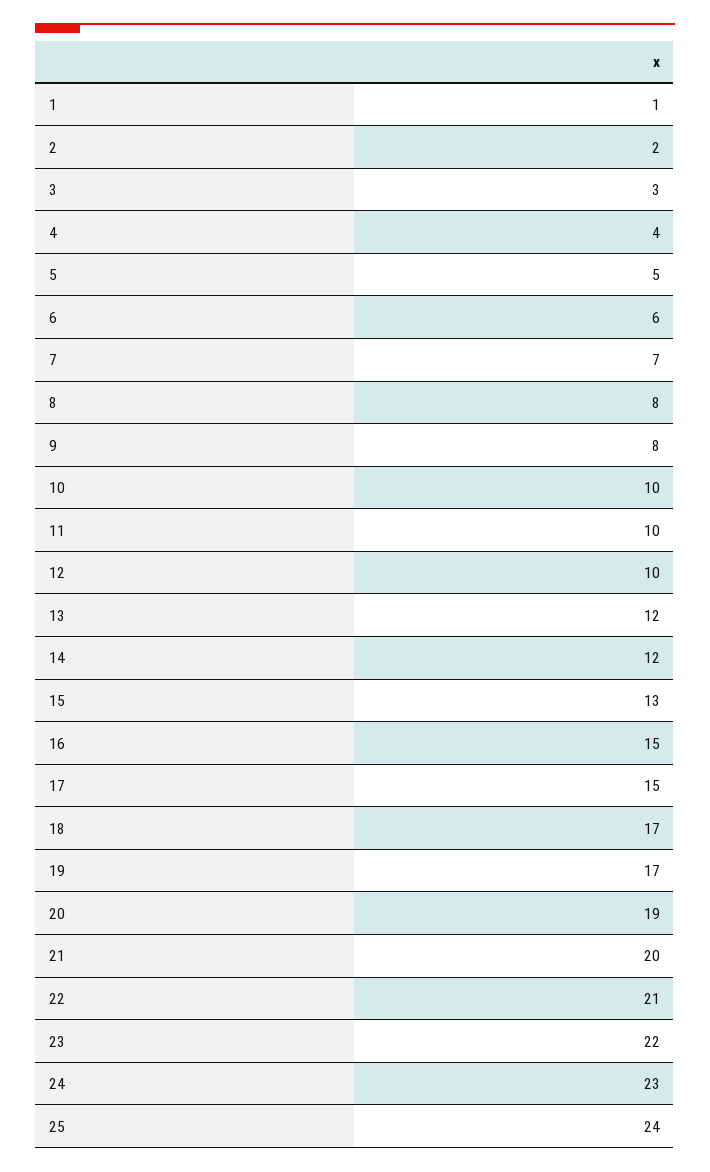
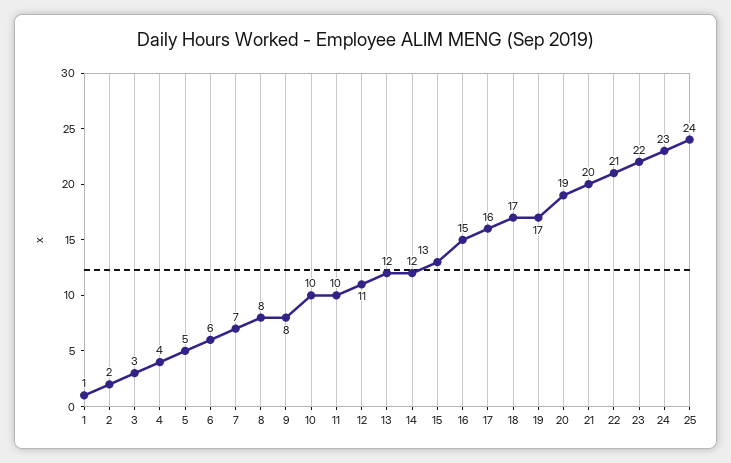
  {
    "1": 1,
    "2": 2,
    "3": 3,
    "4": 4,
    "5": 5,
    "6": 6,
    "7": 7,
    "8": 8,
    "9": 8,
    "10": 10,
    "11": 10,
-   "12": 10,
+   "12": 11,
    "13": 12,
    "14": 12,
    "15": 13,
    "16": 15,
-   "17": 15,
+   "17": 16,
    "18": 17,
    "19": 17,
    "20": 19,
    "21": 20,
    "22": 21,
    "23": 22,
    "24": 23,
    "25": 24
  }

